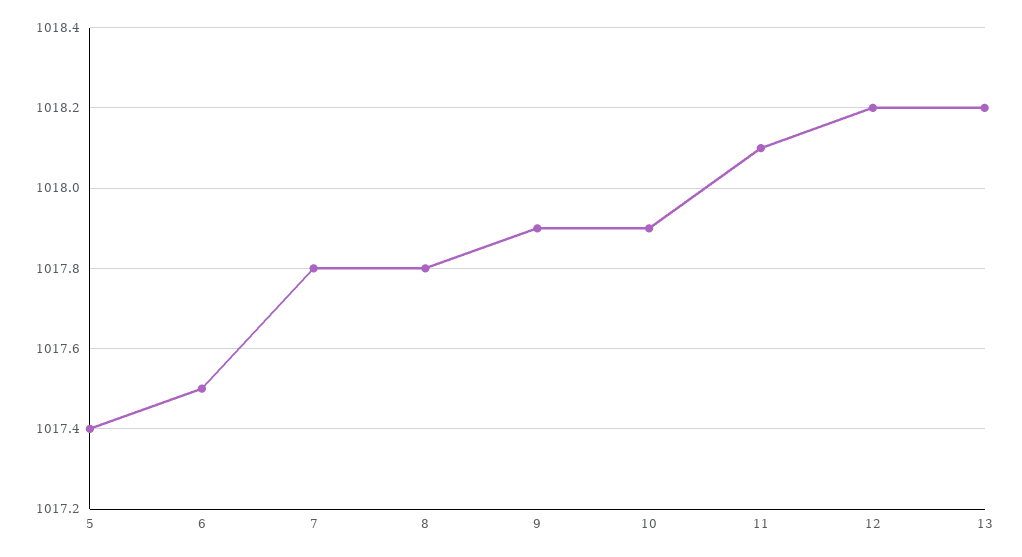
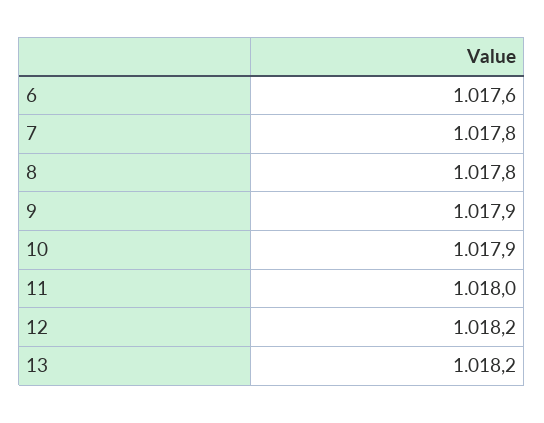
  {
-   "5": 1017.4,
-   "6": 1017.5,
+   "6": 1017.6,
    "7": 1017.8,
    "8": 1017.8,
    "9": 1017.9,
    "10": 1017.9,
-   "11": 1018.1,
+   "11": 1018,
    "12": 1018.2,
    "13": 1018.2
  }

